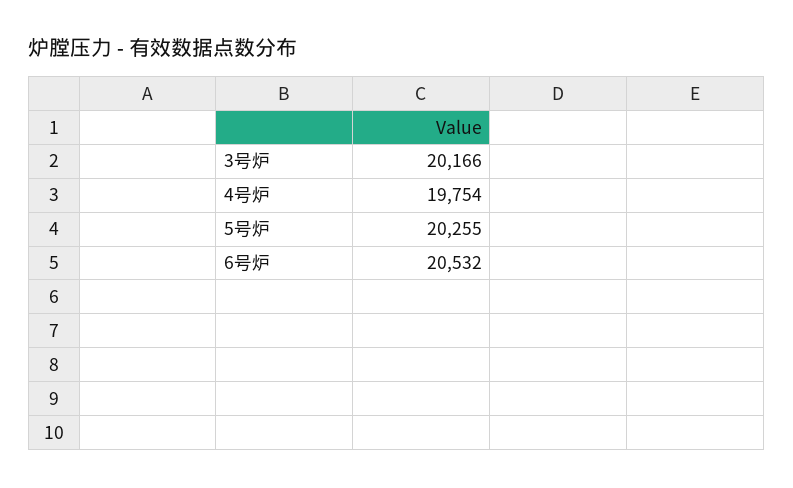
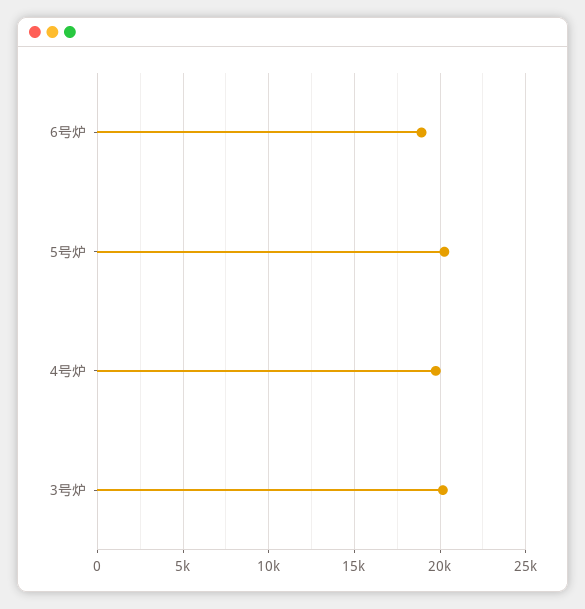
  {
    "3号炉": 20166,
    "4号炉": 19754,
    "5号炉": 20255,
-   "6号炉": 20532
+   "6号炉": 19000
  }

